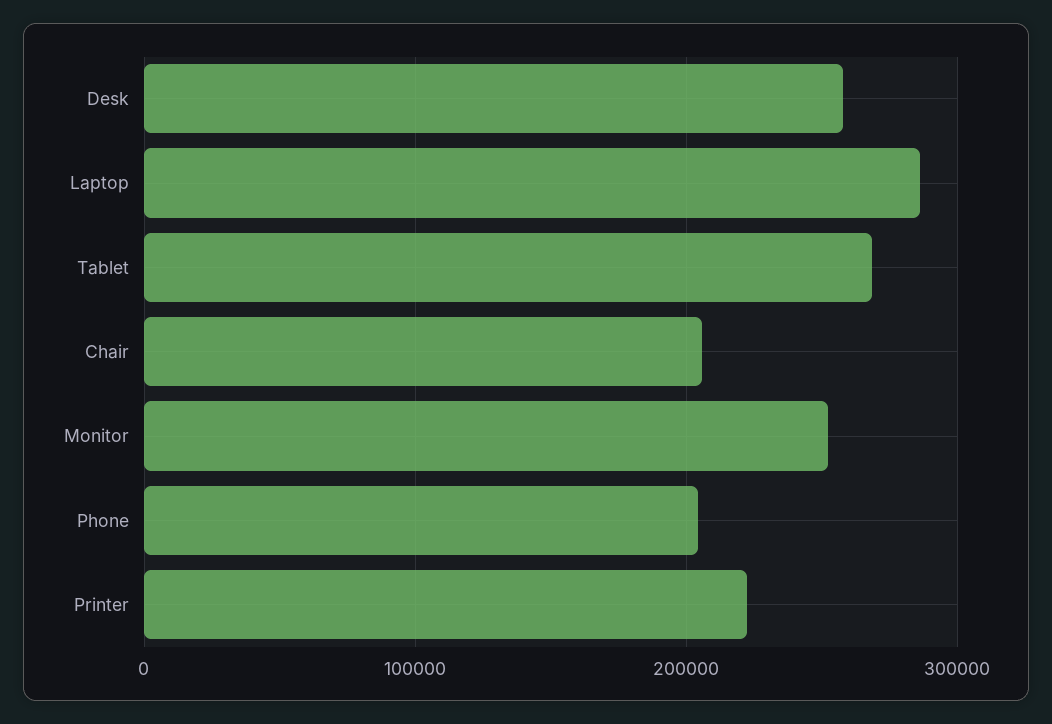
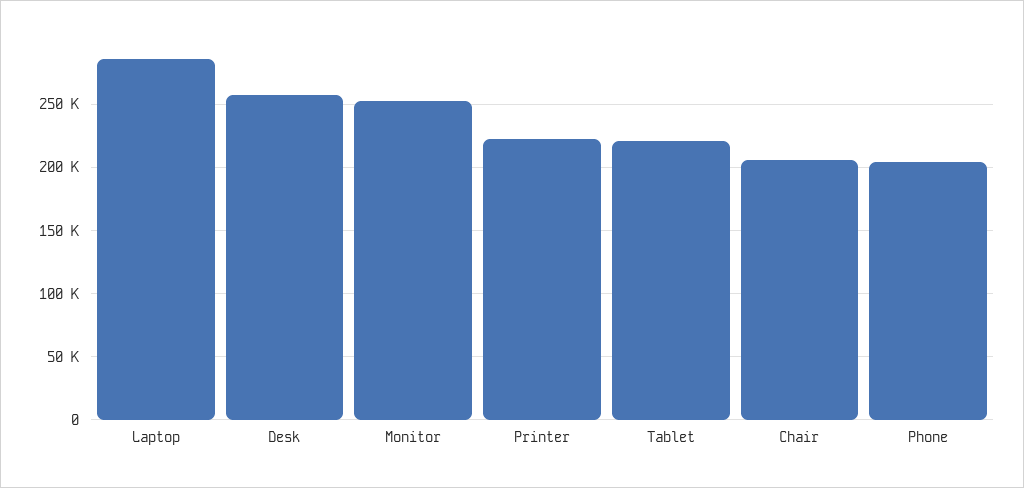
  {
    "Desk": 260000,
    "Laptop": 285000,
-   "Tablet": 270000,
+   "Tablet": 220000,
    "Chair": 205000,
    "Monitor": 250000,
    "Phone": 205000,
    "Printer": 225000
  }

